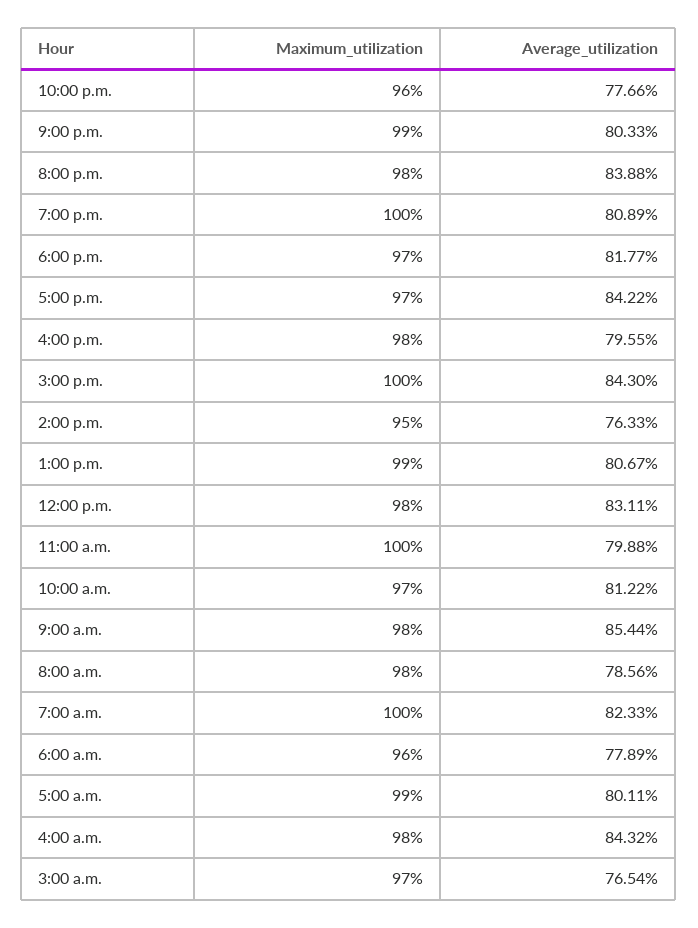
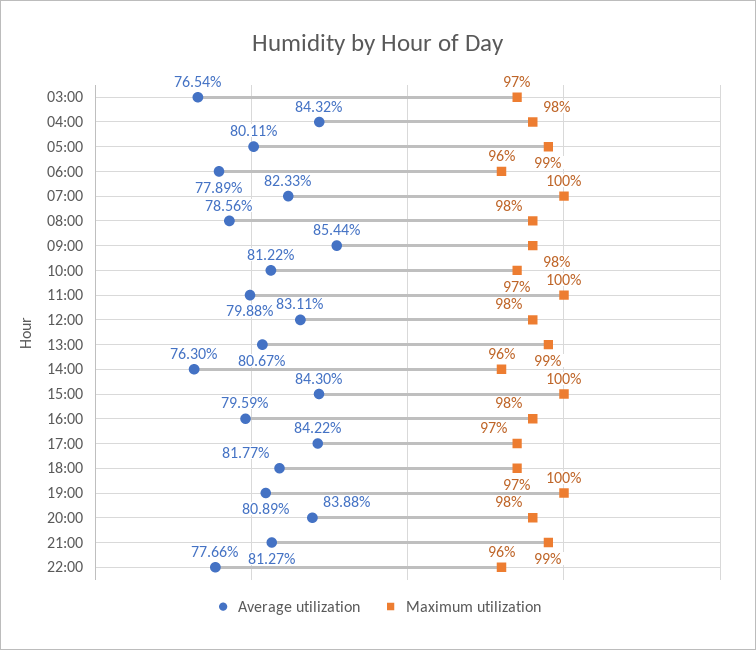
  {
    "Maximum_utilization": {
      "10:00 p.m.": 96,
      "9:00 p.m.": 99,
      "8:00 p.m.": 98,
      "7:00 p.m.": 100,
      "6:00 p.m.": 97,
      "5:00 p.m.": 97,
      "4:00 p.m.": 98,
      "3:00 p.m.": 100,
-     "2:00 p.m.": 95,
+     "2:00 p.m.": 96,
      "1:00 p.m.": 99,
      "12:00 p.m.": 98,
      "11:00 a.m.": 100,
      "10:00 a.m.": 97,
      "9:00 a.m.": 98,
      "8:00 a.m.": 98,
      "7:00 a.m.": 100,
      "6:00 a.m.": 96,
      "5:00 a.m.": 99,
      "4:00 a.m.": 98,
      "3:00 a.m.": 97
    },
    "Average_utilization": {
      "10:00 p.m.": 77.66,
-     "9:00 p.m.": 80.33,
+     "9:00 p.m.": 81.27,
      "8:00 p.m.": 83.88,
      "7:00 p.m.": 80.89,
      "6:00 p.m.": 81.77,
      "5:00 p.m.": 84.22,
-     "4:00 p.m.": 79.55,
+     "4:00 p.m.": 79.59,
      "3:00 p.m.": 84.3,
-     "2:00 p.m.": 76.33,
+     "2:00 p.m.": 76.3,
      "1:00 p.m.": 80.67,
      "12:00 p.m.": 83.11,
      "11:00 a.m.": 79.88,
      "10:00 a.m.": 81.22,
      "9:00 a.m.": 85.44,
      "8:00 a.m.": 78.56,
      "7:00 a.m.": 82.33,
      "6:00 a.m.": 77.89,
      "5:00 a.m.": 80.11,
      "4:00 a.m.": 84.32,
      "3:00 a.m.": 76.54
    }
  }

